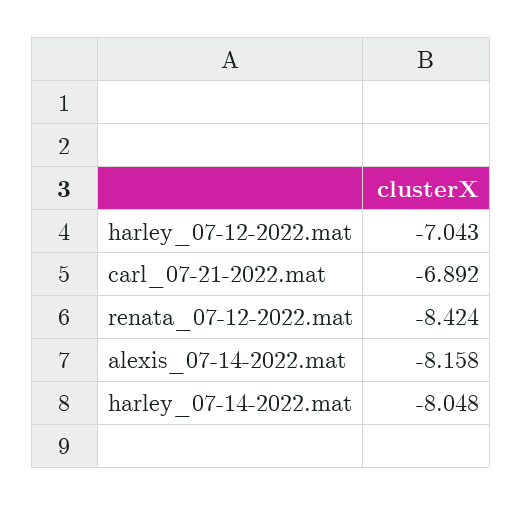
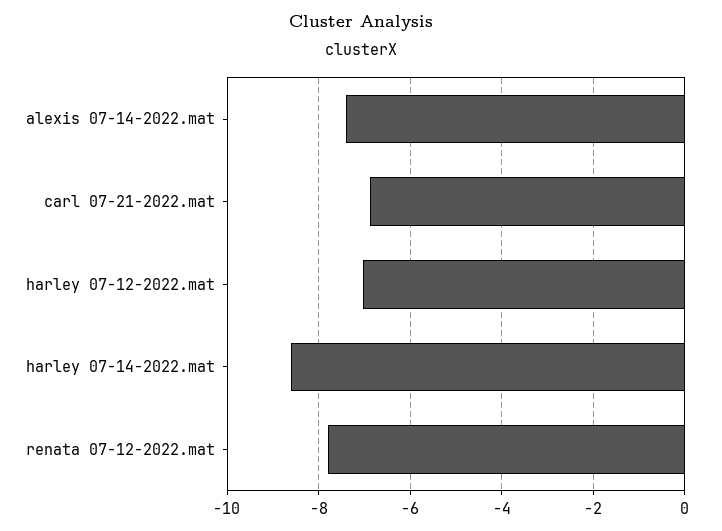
  {
    "harley_07-12-2022.mat": -7.043,
    "carl_07-21-2022.mat": -6.892,
-   "renata_07-12-2022.mat": -8.424,
+   "renata_07-12-2022.mat": -7.8,
-   "alexis_07-14-2022.mat": -8.158,
+   "alexis_07-14-2022.mat": -7.4,
-   "harley_07-14-2022.mat": -8.048
+   "harley_07-14-2022.mat": -8.6
  }

